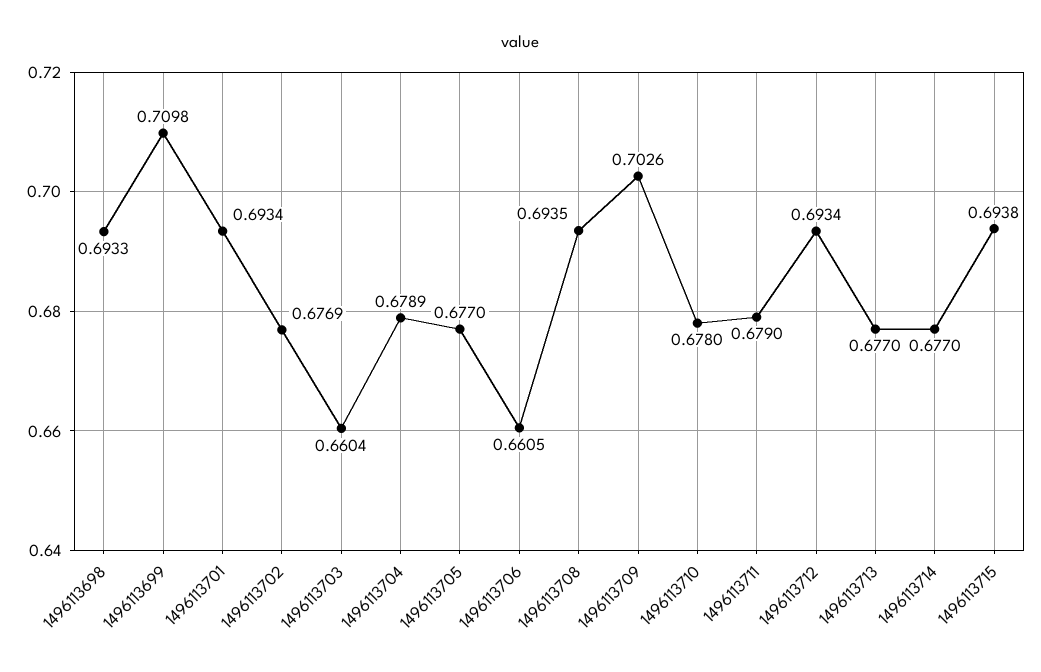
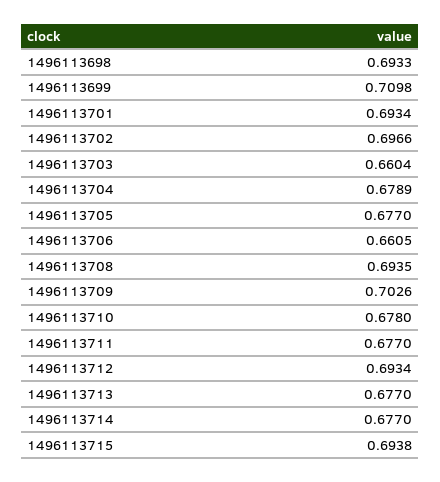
  {
    "1496113698": 0.6933,
    "1496113699": 0.7098,
    "1496113701": 0.6934,
-   "1496113702": 0.6769,
+   "1496113702": 0.6966,
    "1496113703": 0.6604,
    "1496113704": 0.6789,
    "1496113705": 0.677,
    "1496113706": 0.6605,
    "1496113708": 0.6935,
    "1496113709": 0.7026,
    "1496113710": 0.678,
-   "1496113711": 0.679,
+   "1496113711": 0.677,
    "1496113712": 0.6934,
    "1496113713": 0.677,
    "1496113714": 0.677,
    "1496113715": 0.6938
  }

